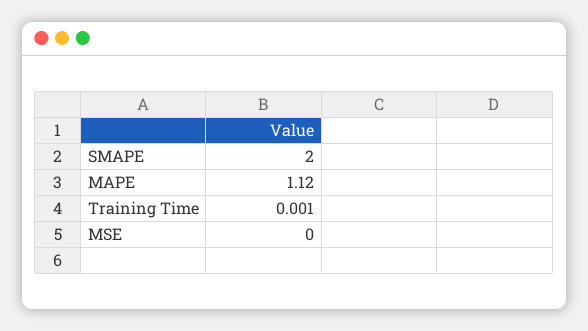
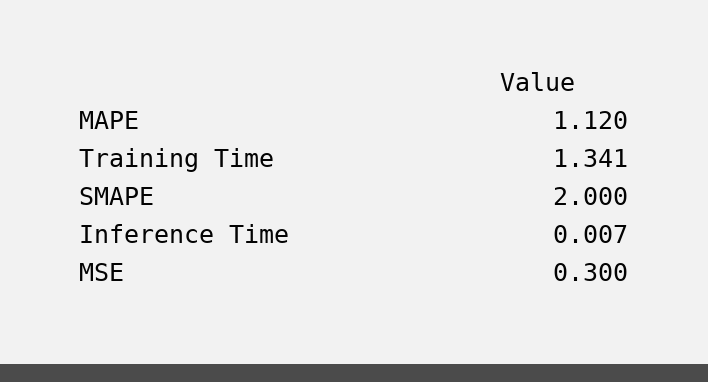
  {
    "SMAPE": 2,
    "MAPE": 1.12,
-   "Training Time": 0.001,
+   "Training Time": 1.341,
-   "MSE": 0
+   "MSE": 0.3,
+   "Inference Time": 0.007
  }

